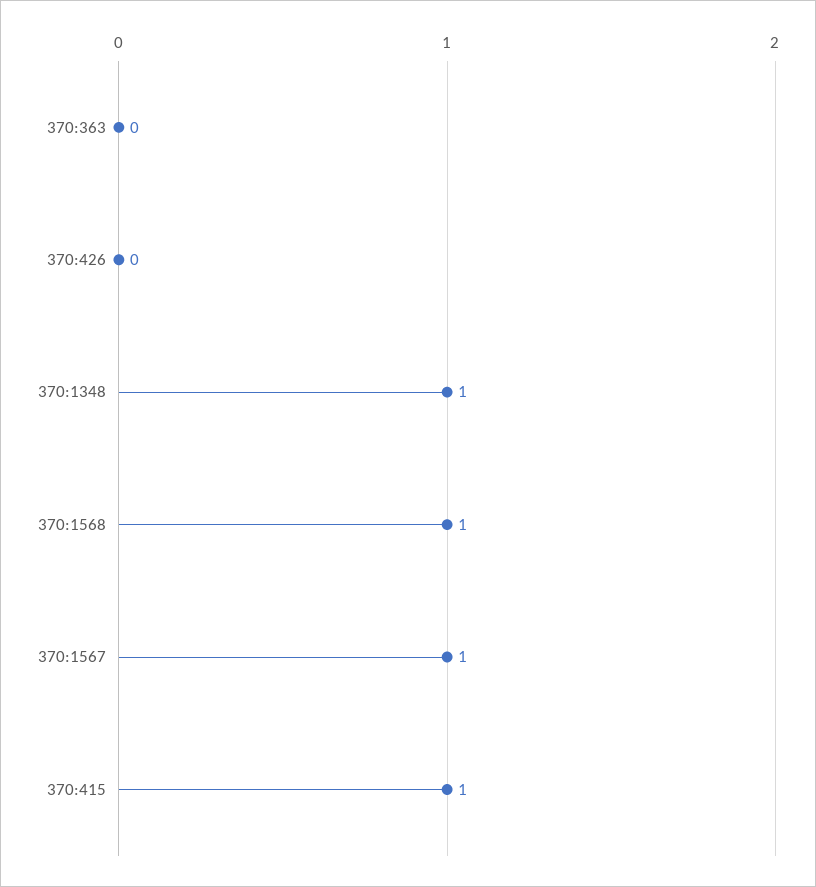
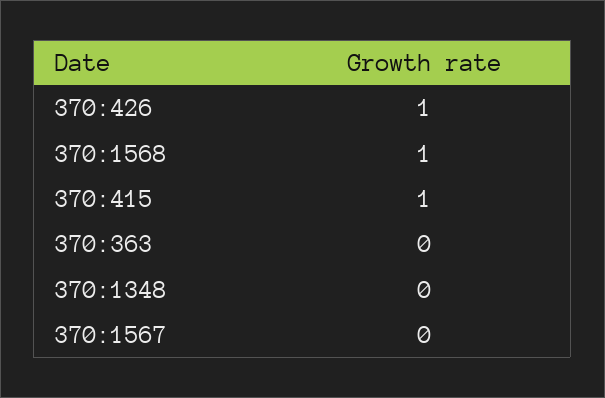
  {
    "370:363": 0,
-   "370:426": 0,
+   "370:426": 1,
-   "370:1348": 1,
+   "370:1348": 0,
    "370:1568": 1,
-   "370:1567": 1,
+   "370:1567": 0,
    "370:415": 1
  }

